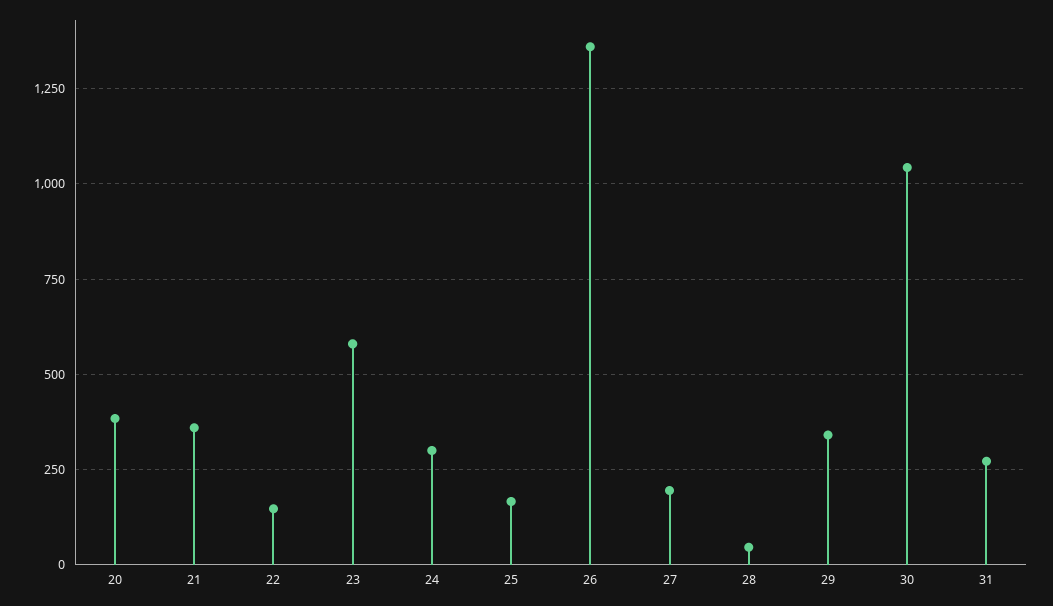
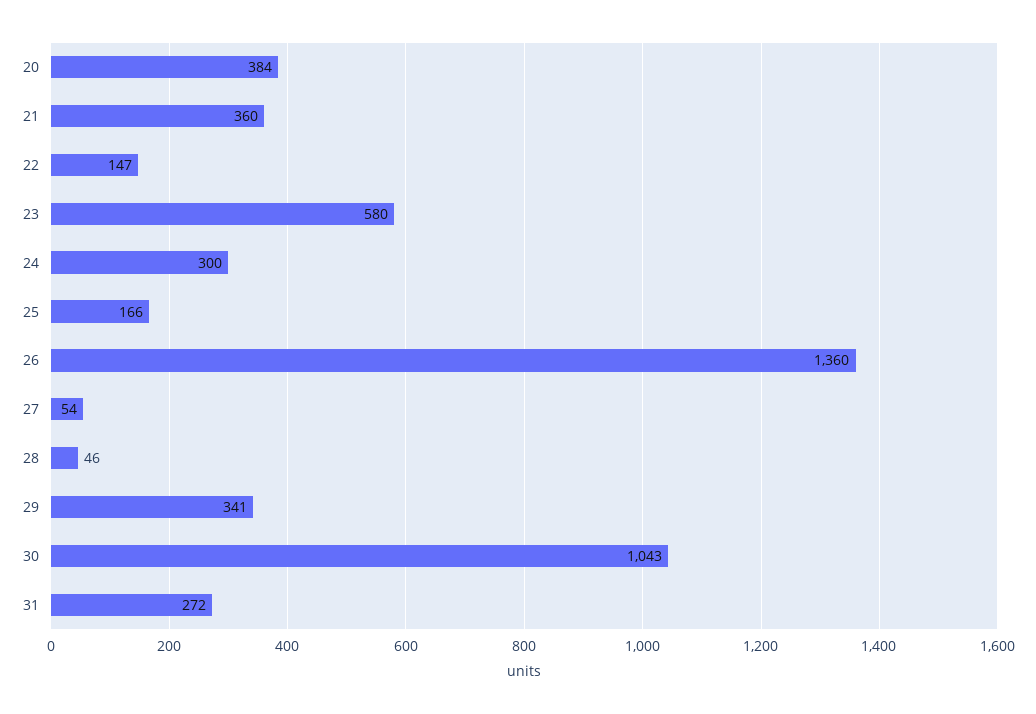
  {
    "20": 384,
    "21": 360,
    "22": 147,
    "23": 580,
    "24": 300,
    "25": 166,
    "26": 1360,
-   "27": 200,
+   "27": 54,
    "28": 46,
    "29": 341,
    "30": 1043,
    "31": 272
  }

